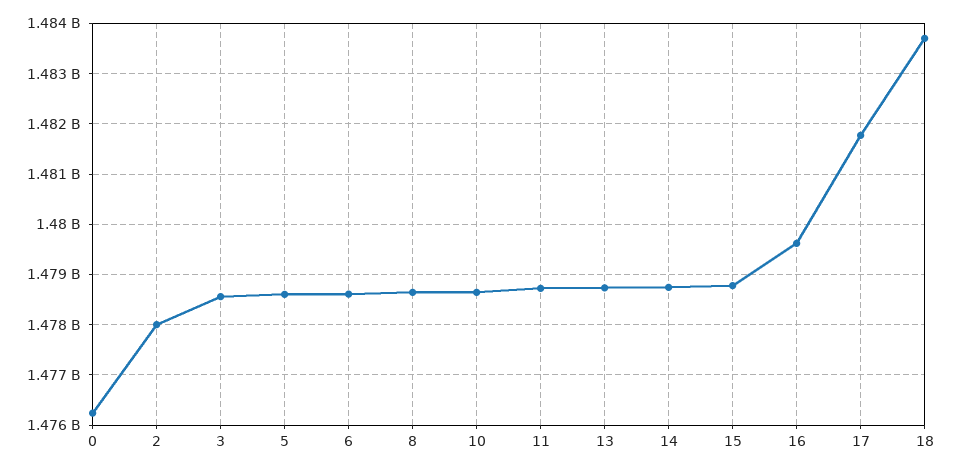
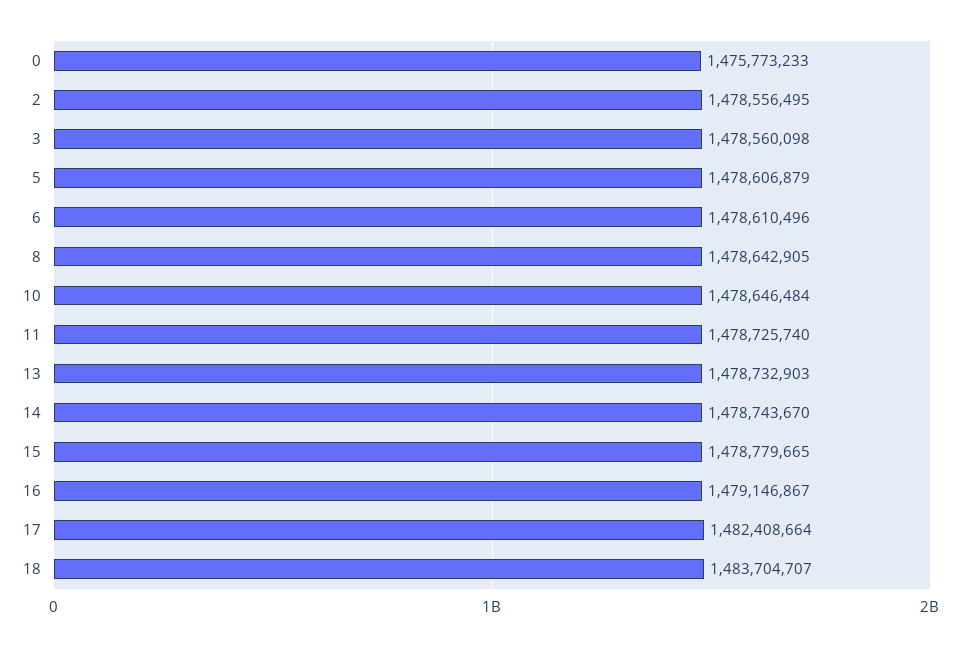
  {
-   "0": 1476200000,
+   "0": 1475773233,
-   "2": 1478000000,
+   "2": 1478556495,
    "3": 1478560098,
    "5": 1478606879,
    "6": 1478610496,
    "8": 1478642905,
    "10": 1478646484,
    "11": 1478725740,
    "13": 1478732903,
    "14": 1478743670,
    "15": 1478779665,
-   "16": 1479600000,
+   "16": 1479146867,
-   "17": 1481800000,
+   "17": 1482408664,
    "18": 1483704707
  }

